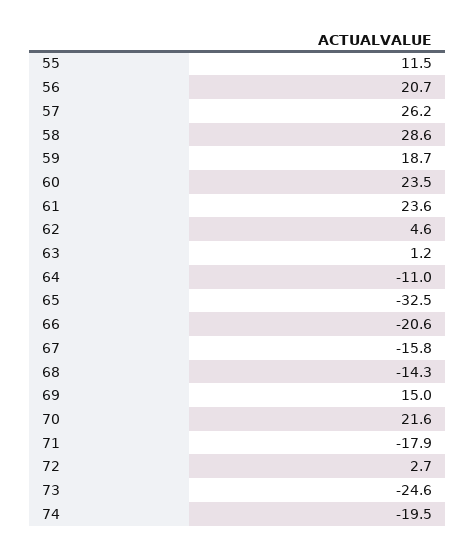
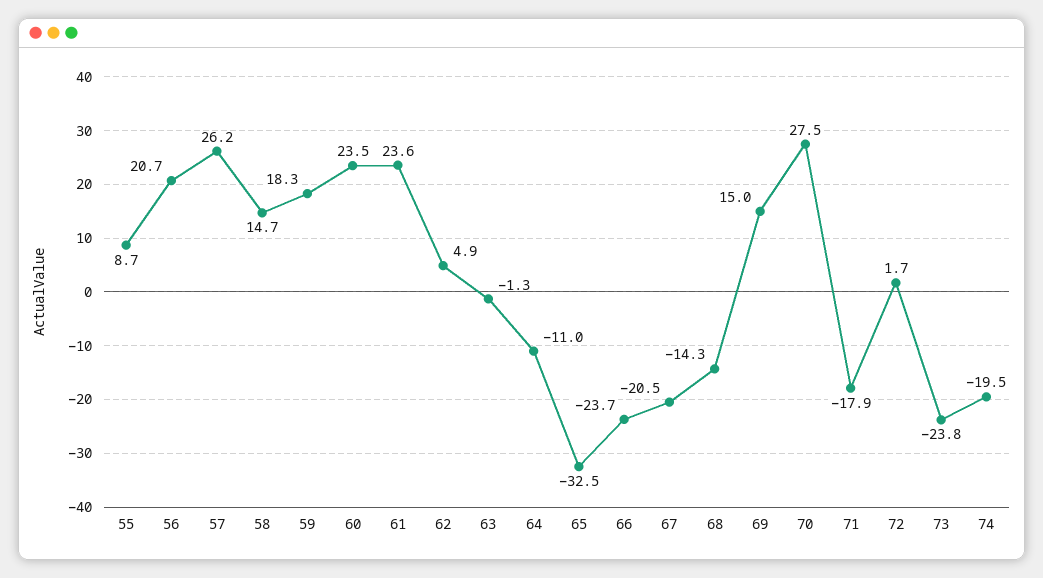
  {
-   "55": 11.5,
+   "55": 8.7,
    "56": 20.7,
    "57": 26.2,
-   "58": 28.6,
+   "58": 14.7,
-   "59": 18.7,
+   "59": 18.3,
    "60": 23.5,
    "61": 23.6,
-   "62": 4.6,
+   "62": 4.9,
-   "63": 1.2,
+   "63": -1.3,
    "64": -11,
    "65": -32.5,
-   "66": -20.6,
+   "66": -23.7,
-   "67": -15.8,
+   "67": -20.5,
    "68": -14.3,
    "69": 15,
-   "70": 21.6,
+   "70": 27.5,
    "71": -17.9,
-   "72": 2.7,
+   "72": 1.7,
-   "73": -24.6,
+   "73": -23.8,
    "74": -19.5
  }

